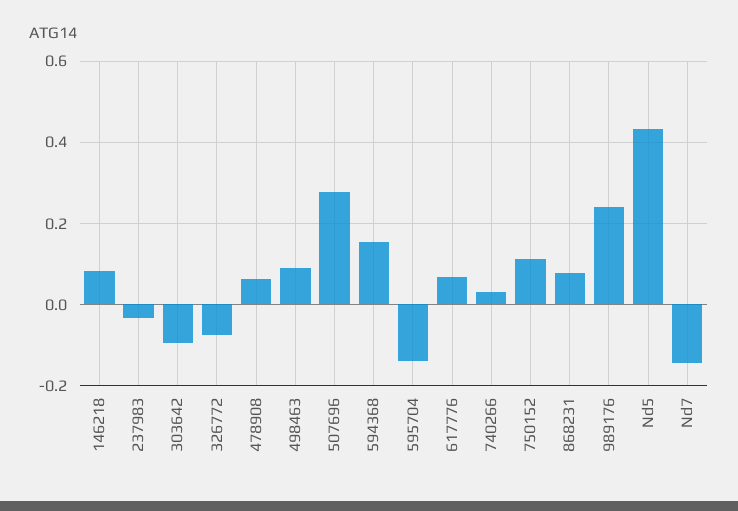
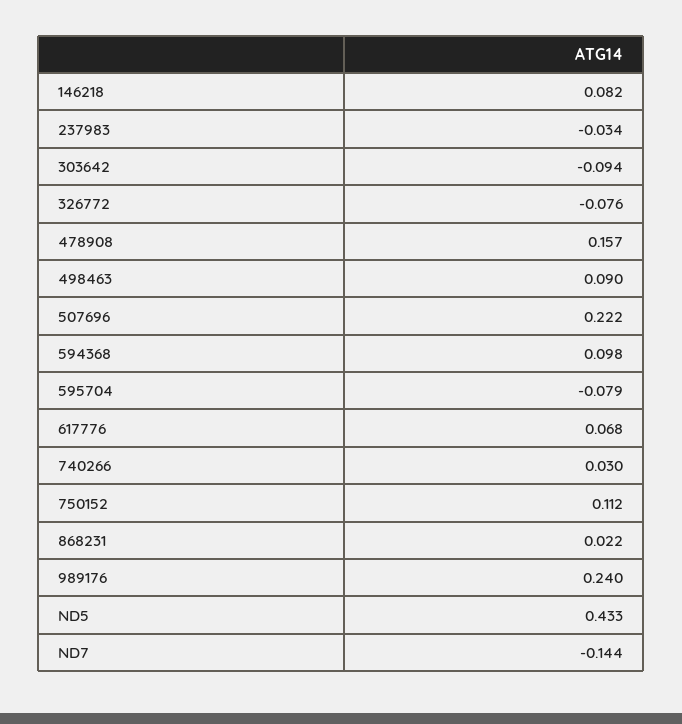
  {
    "146218": 0.082,
    "237983": -0.034,
    "303642": -0.094,
    "326772": -0.076,
-   "478908": 0.06,
+   "478908": 0.157,
    "498463": 0.09,
-   "507696": 0.28,
+   "507696": 0.222,
-   "594368": 0.16,
+   "594368": 0.098,
-   "595704": -0.14,
+   "595704": -0.079,
    "617776": 0.068,
    "740266": 0.03,
    "750152": 0.112,
-   "868231": 0.08,
+   "868231": 0.022,
    "989176": 0.24,
    "Nd5": 0.433,
    "Nd7": -0.144
  }

